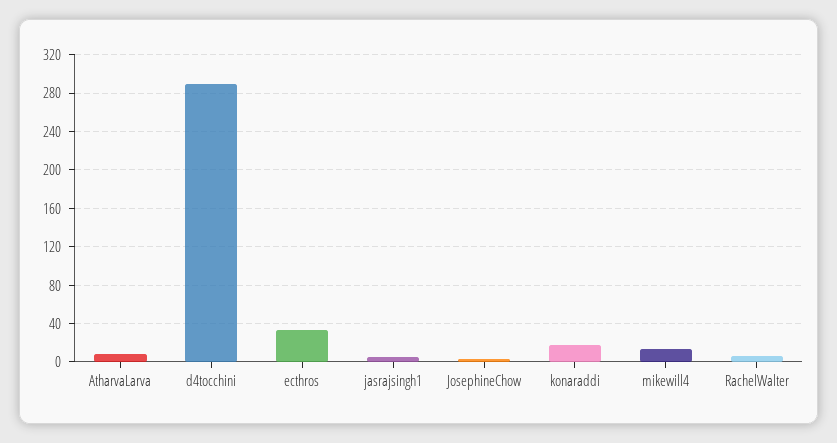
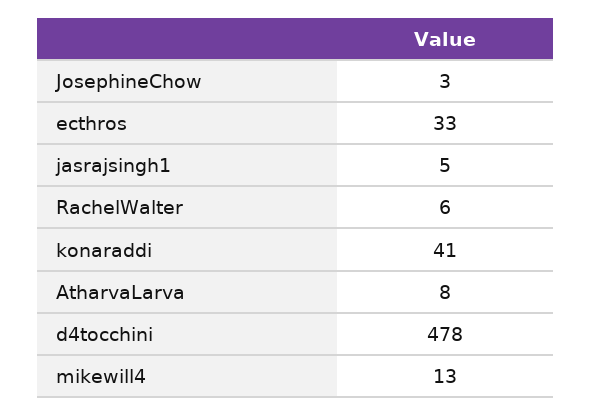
  {
    "AtharvaLarva": 8,
-   "d4tocchini": 290,
+   "d4tocchini": 478,
    "ecthros": 33,
    "jasrajsingh1": 5,
    "JosephineChow": 3,
-   "konaraddi": 20,
+   "konaraddi": 41,
    "mikewill4": 13,
    "RachelWalter": 6
  }

